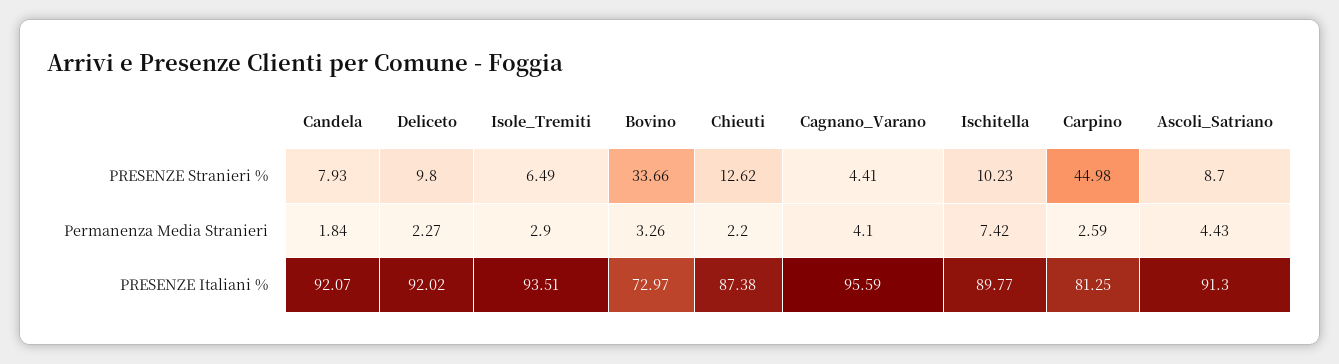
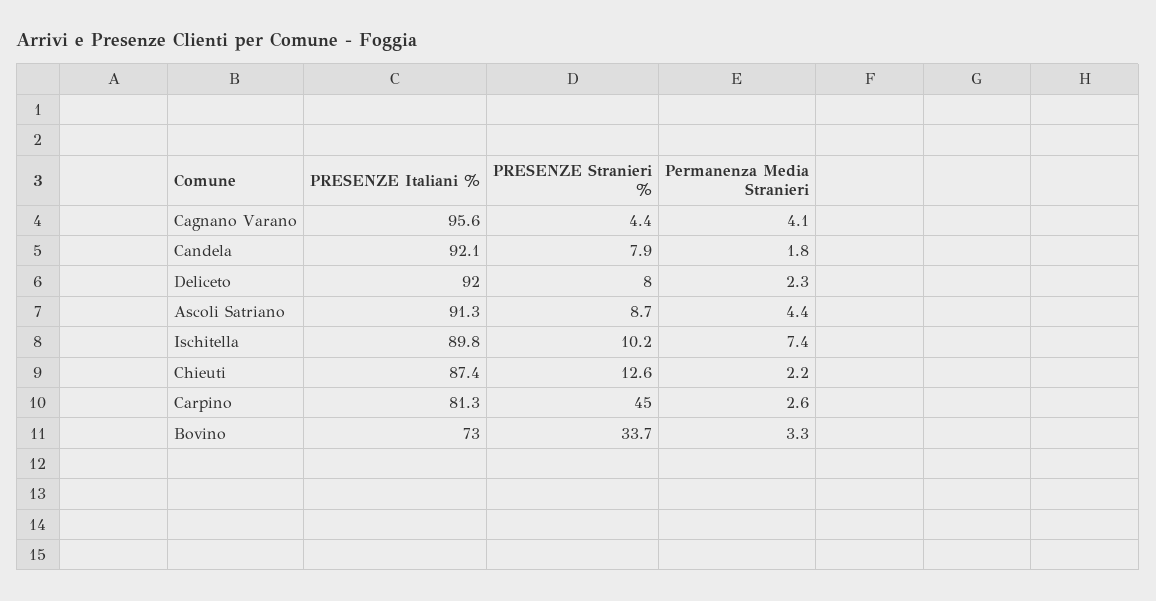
  {
    "Candela": {
      "PRESENZE Stranieri %": 7.93,
      "Permanenza Media Stranieri": 1.84,
      "PRESENZE Italiani %": 92.07
    },
    "Deliceto": {
-     "PRESENZE Stranieri %": 9.8,
+     "PRESENZE Stranieri %": 8,
      "Permanenza Media Stranieri": 2.27,
      "PRESENZE Italiani %": 92.02
    },
-   "Isole_Tremiti": {
-     "PRESENZE Stranieri %": 6.49,
-     "Permanenza Media Stranieri": 2.9,
-     "PRESENZE Italiani %": 93.51
-   },
    "Bovino": {
      "PRESENZE Stranieri %": 33.66,
      "Permanenza Media Stranieri": 3.26,
      "PRESENZE Italiani %": 72.97
    },
    "Chieuti": {
      "PRESENZE Stranieri %": 12.62,
      "Permanenza Media Stranieri": 2.2,
      "PRESENZE Italiani %": 87.38
    },
    "Cagnano_Varano": {
      "PRESENZE Stranieri %": 4.41,
      "Permanenza Media Stranieri": 4.1,
      "PRESENZE Italiani %": 95.59
    },
    "Ischitella": {
      "PRESENZE Stranieri %": 10.23,
      "Permanenza Media Stranieri": 7.42,
      "PRESENZE Italiani %": 89.77
    },
    "Carpino": {
      "PRESENZE Stranieri %": 44.98,
      "Permanenza Media Stranieri": 2.59,
      "PRESENZE Italiani %": 81.25
    },
    "Ascoli_Satriano": {
      "PRESENZE Stranieri %": 8.7,
      "Permanenza Media Stranieri": 4.43,
      "PRESENZE Italiani %": 91.3
    }
  }

